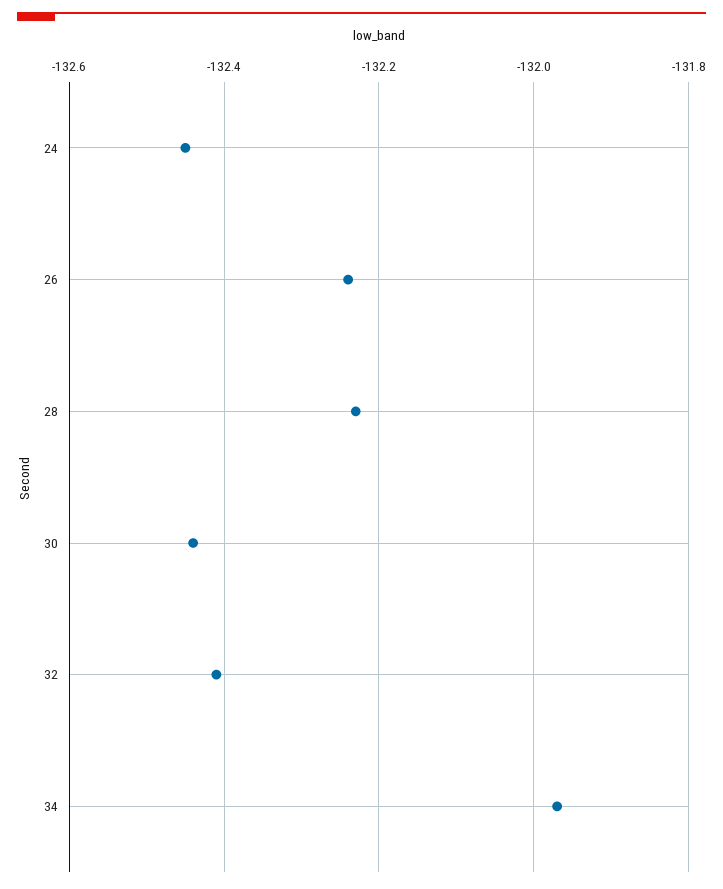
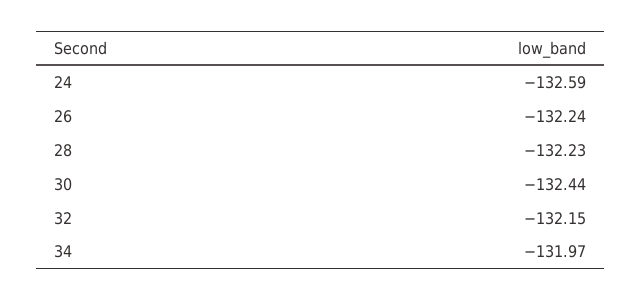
  {
-   "24": -132.45,
+   "24": -132.59,
    "26": -132.24,
    "28": -132.23,
    "30": -132.44,
-   "32": -132.4,
+   "32": -132.15,
    "34": -131.97
  }

